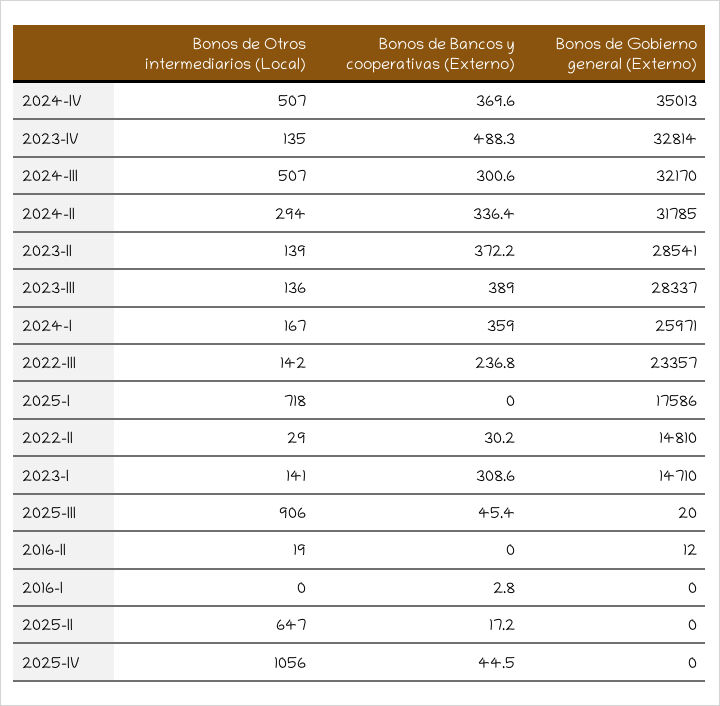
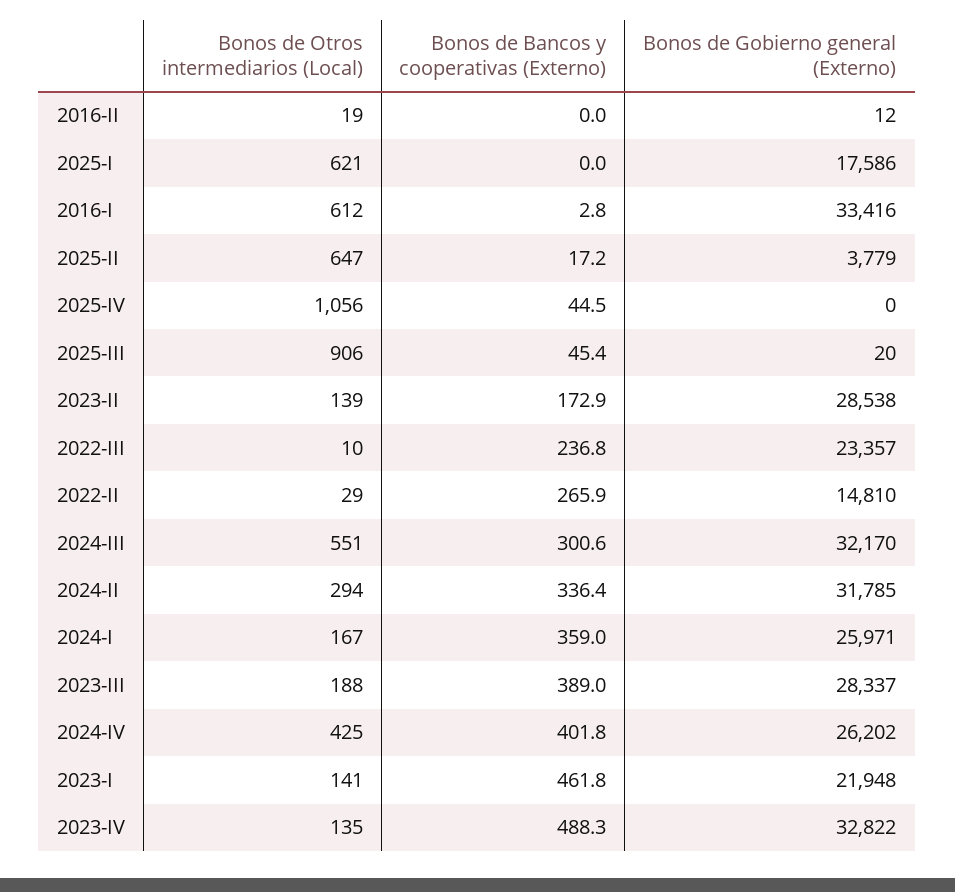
  {
    "Bonos de Otros intermediarios (Local)": {
-     "2024-IV": 507,
+     "2024-IV": 425,
      "2023-IV": 135,
-     "2024-III": 507,
+     "2024-III": 551,
      "2024-II": 294,
      "2023-II": 139,
-     "2023-III": 136,
+     "2023-III": 188,
      "2024-I": 167,
-     "2022-III": 142,
+     "2022-III": 10,
-     "2025-I": 718,
+     "2025-I": 621,
      "2022-II": 29,
      "2023-I": 141,
      "2025-III": 906,
      "2016-II": 19,
-     "2016-I": 0,
+     "2016-I": 612,
      "2025-II": 647,
      "2025-IV": 1056
    },
    "Bonos de Bancos y cooperativas (Externo)": {
-     "2024-IV": 369.6,
+     "2024-IV": 401.8,
      "2023-IV": 488.3,
      "2024-III": 300.6,
      "2024-II": 336.4,
-     "2023-II": 372.2,
+     "2023-II": 172.9,
      "2023-III": 389,
      "2024-I": 359,
      "2022-III": 236.8,
      "2025-I": 0,
-     "2022-II": 30.2,
+     "2022-II": 265.9,
-     "2023-I": 308.6,
+     "2023-I": 461.8,
      "2025-III": 45.4,
      "2016-II": 0,
      "2016-I": 2.8,
      "2025-II": 17.2,
      "2025-IV": 44.5
    },
    "Bonos de Gobierno general (Externo)": {
-     "2024-IV": 35013,
+     "2024-IV": 26202,
-     "2023-IV": 32814,
+     "2023-IV": 32822,
      "2024-III": 32170,
      "2024-II": 31785,
-     "2023-II": 28541,
+     "2023-II": 28538,
      "2023-III": 28337,
      "2024-I": 25971,
      "2022-III": 23357,
      "2025-I": 17586,
      "2022-II": 14810,
-     "2023-I": 14710,
+     "2023-I": 21948,
      "2025-III": 20,
      "2016-II": 12,
-     "2016-I": 0,
+     "2016-I": 33416,
-     "2025-II": 0,
+     "2025-II": 3779,
      "2025-IV": 0
    }
  }

